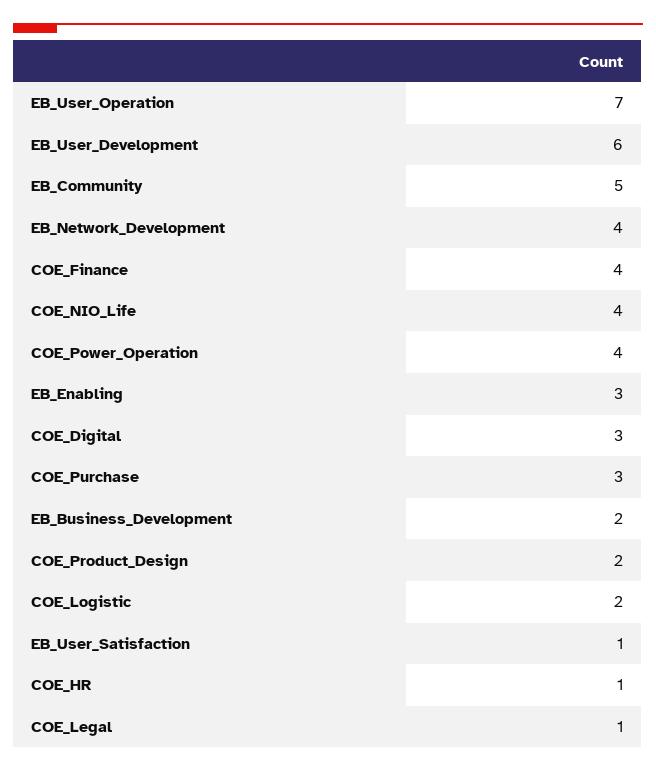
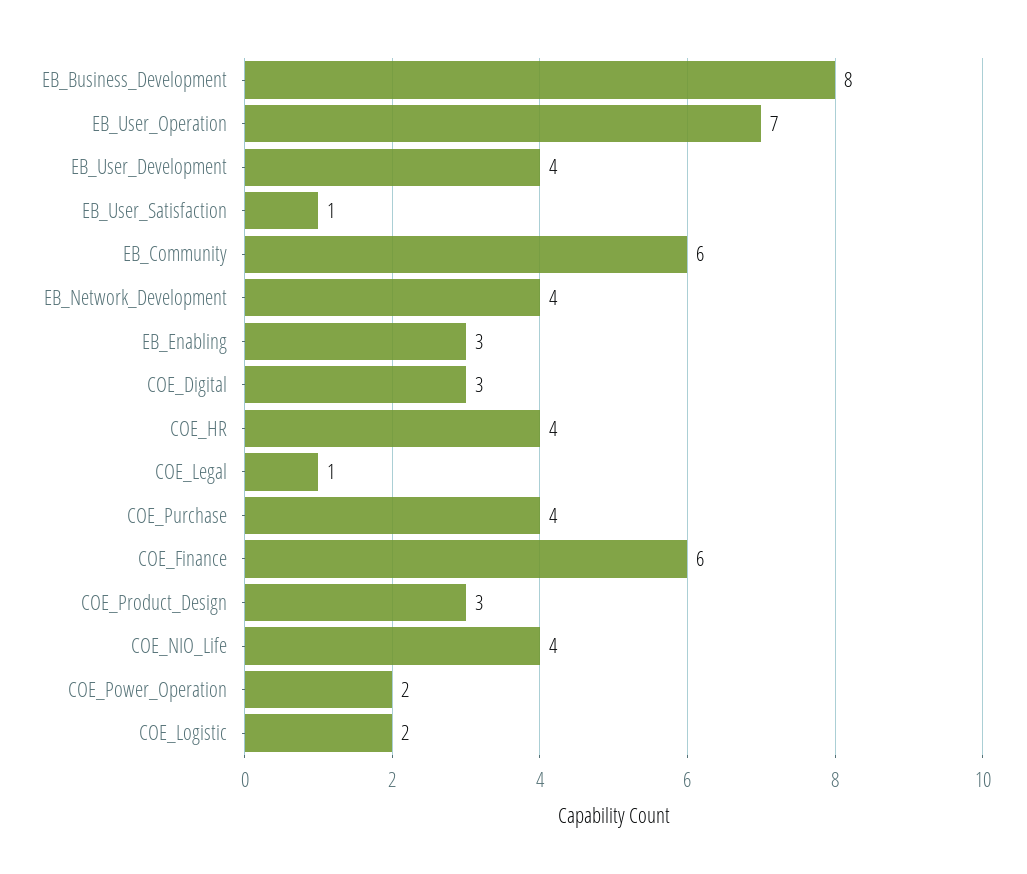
  {
    "EB_User_Operation": 7,
-   "EB_User_Development": 6,
+   "EB_User_Development": 4,
-   "EB_Community": 5,
+   "EB_Community": 6,
    "EB_Network_Development": 4,
-   "COE_Finance": 4,
+   "COE_Finance": 6,
    "COE_NIO_Life": 4,
-   "COE_Power_Operation": 4,
+   "COE_Power_Operation": 2,
    "EB_Enabling": 3,
    "COE_Digital": 3,
-   "COE_Purchase": 3,
+   "COE_Purchase": 4,
-   "EB_Business_Development": 2,
+   "EB_Business_Development": 8,
-   "COE_Product_Design": 2,
+   "COE_Product_Design": 3,
    "COE_Logistic": 2,
    "EB_User_Satisfaction": 1,
-   "COE_HR": 1,
+   "COE_HR": 4,
    "COE_Legal": 1
  }

